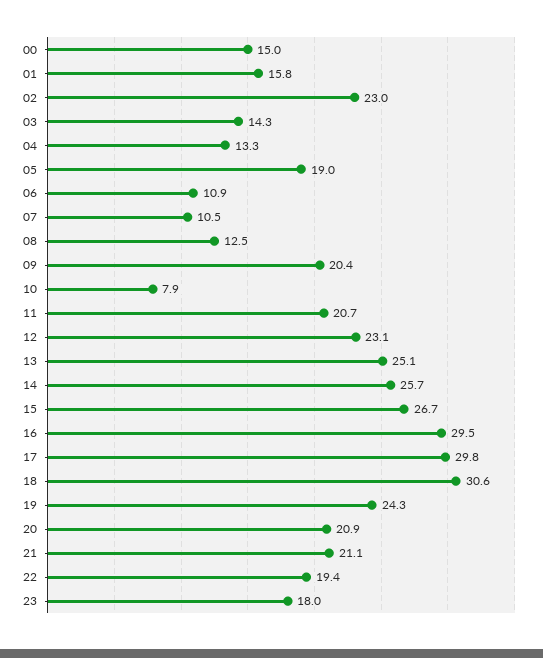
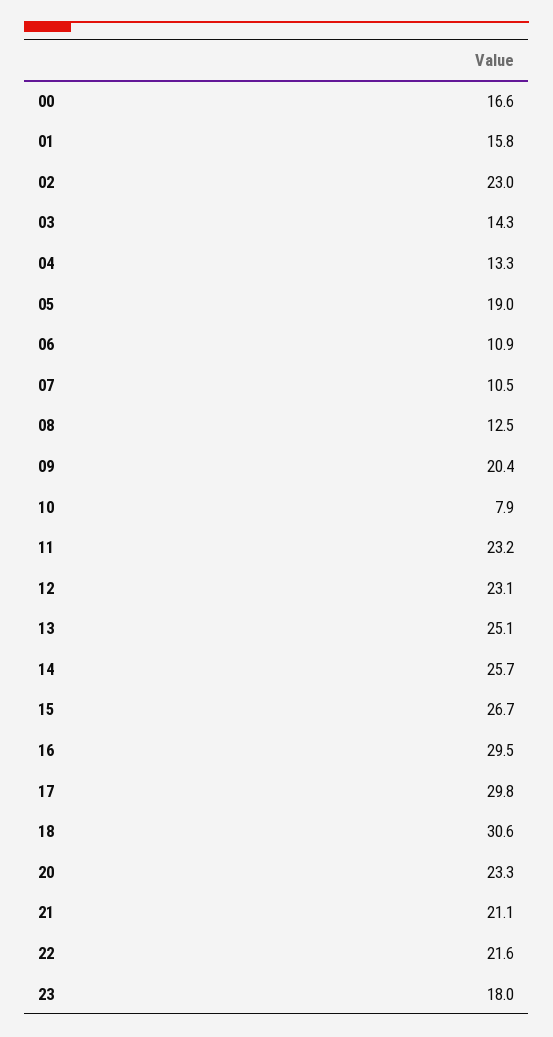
  {
-   "00": 15,
+   "00": 16.6,
    "01": 15.8,
    "02": 23,
    "03": 14.3,
    "04": 13.3,
    "05": 19,
    "06": 10.9,
    "07": 10.5,
    "08": 12.5,
    "09": 20.4,
    "10": 7.9,
-   "11": 20.7,
+   "11": 23.2,
    "12": 23.1,
    "13": 25.1,
    "14": 25.7,
    "15": 26.7,
    "16": 29.5,
    "17": 29.8,
    "18": 30.6,
-   "19": 24.3,
-   "20": 20.9,
+   "20": 23.3,
    "21": 21.1,
-   "22": 19.4,
+   "22": 21.6,
    "23": 18
  }

